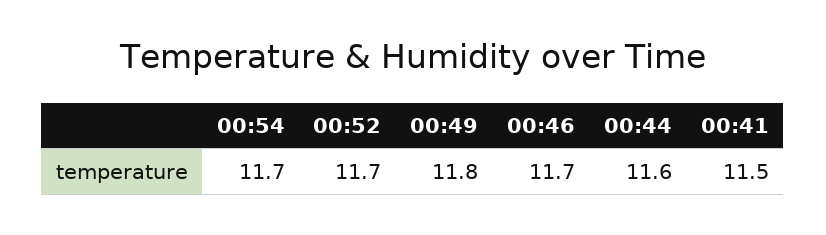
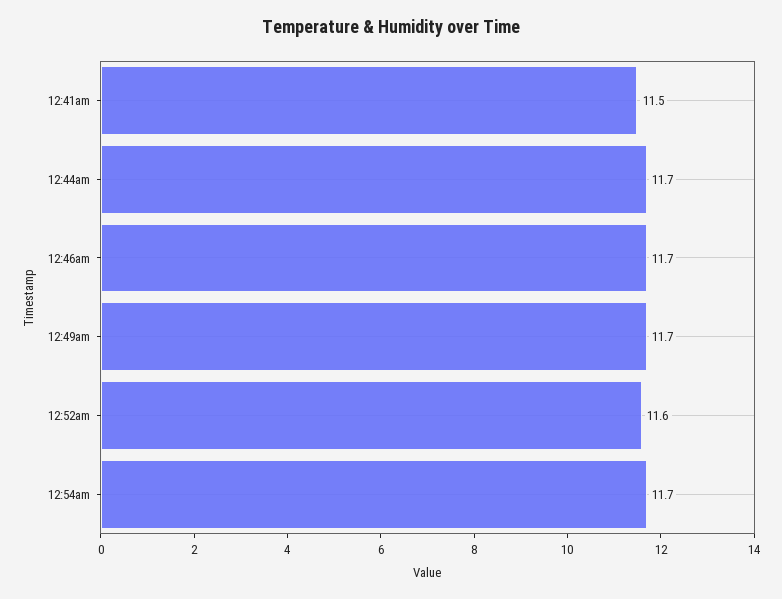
  {
    "00:54": 11.7,
-   "00:52": 11.7,
+   "00:52": 11.6,
-   "00:49": 11.8,
+   "00:49": 11.7,
    "00:46": 11.7,
-   "00:44": 11.6,
+   "00:44": 11.7,
    "00:41": 11.5
  }

